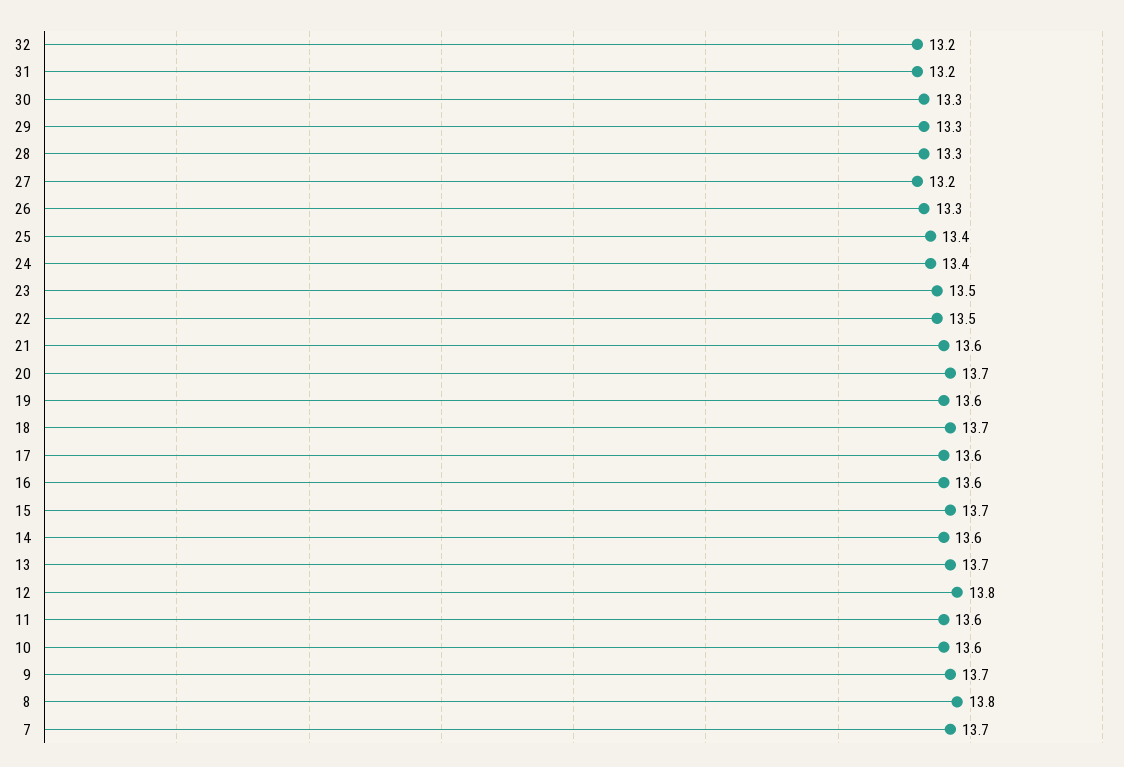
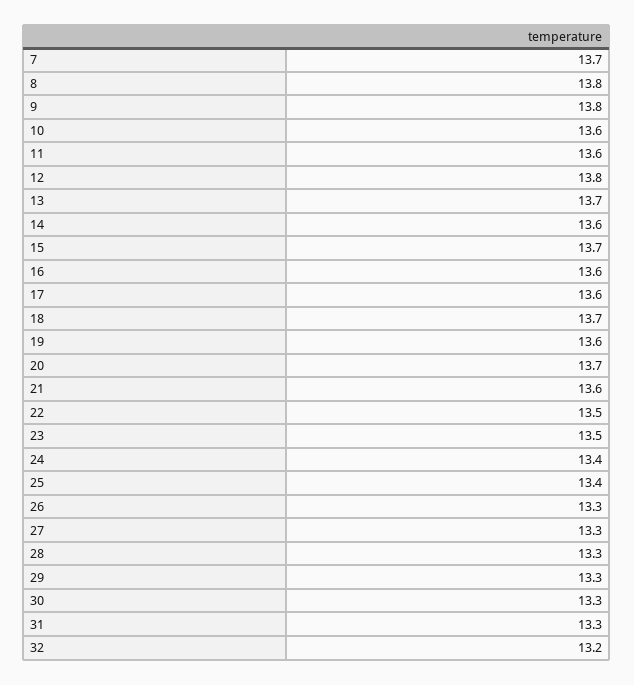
  {
    "32": 13.2,
-   "31": 13.2,
+   "31": 13.3,
    "30": 13.3,
    "29": 13.3,
    "28": 13.3,
-   "27": 13.2,
+   "27": 13.3,
    "26": 13.3,
    "25": 13.4,
    "24": 13.4,
    "23": 13.5,
    "22": 13.5,
    "21": 13.6,
    "20": 13.7,
    "19": 13.6,
    "18": 13.7,
    "17": 13.6,
    "16": 13.6,
    "15": 13.7,
    "14": 13.6,
    "13": 13.7,
    "12": 13.8,
    "11": 13.6,
    "10": 13.6,
-   "9": 13.7,
+   "9": 13.8,
    "8": 13.8,
    "7": 13.7
  }

